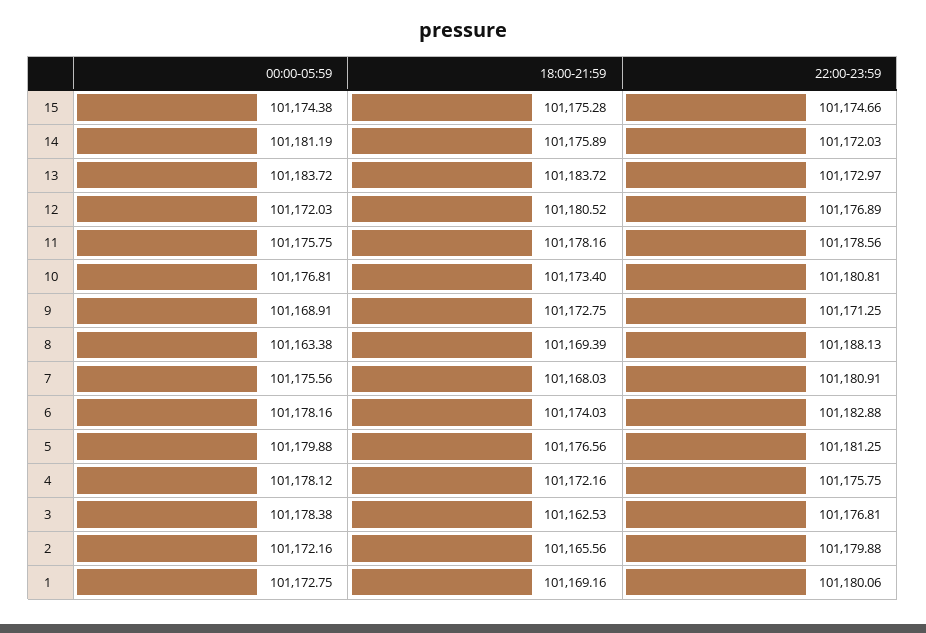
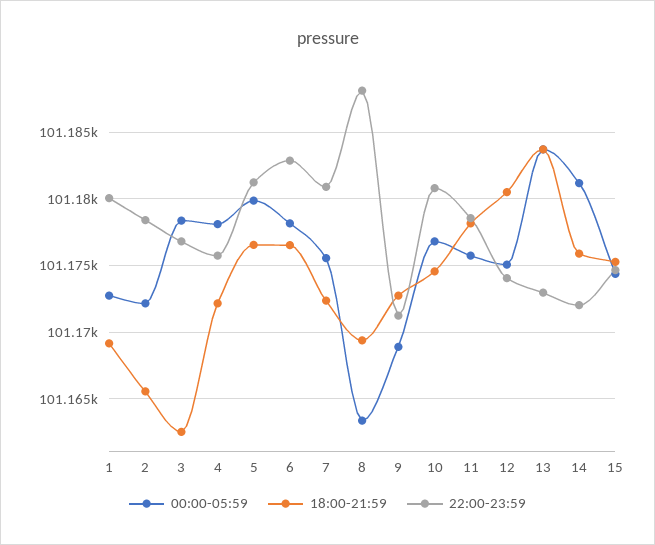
  {
    "00:00-05:59": {
      "15": 101174.38,
      "14": 101181.19,
      "13": 101183.72,
-     "12": 101172.03,
+     "12": 101175,
      "11": 101175.75,
      "10": 101176.81,
      "9": 101168.91,
      "8": 101163.38,
      "7": 101175.56,
      "6": 101178.16,
      "5": 101179.88,
      "4": 101178.12,
      "3": 101178.38,
      "2": 101172.16,
      "1": 101172.75
    },
    "18:00-21:59": {
      "15": 101175.28,
      "14": 101175.89,
      "13": 101183.72,
      "12": 101180.52,
      "11": 101178.16,
-     "10": 101173.4,
+     "10": 101174.5,
      "9": 101172.75,
      "8": 101169.39,
-     "7": 101168.03,
+     "7": 101172.5,
-     "6": 101174.03,
+     "6": 101176.5,
      "5": 101176.56,
      "4": 101172.16,
      "3": 101162.53,
      "2": 101165.56,
      "1": 101169.16
    },
    "22:00-23:59": {
      "15": 101174.66,
      "14": 101172.03,
      "13": 101172.97,
-     "12": 101176.89,
+     "12": 101174,
      "11": 101178.56,
      "10": 101180.81,
      "9": 101171.25,
      "8": 101188.13,
      "7": 101180.91,
      "6": 101182.88,
      "5": 101181.25,
      "4": 101175.75,
      "3": 101176.81,
-     "2": 101179.88,
+     "2": 101178.5,
      "1": 101180.06
    }
  }

